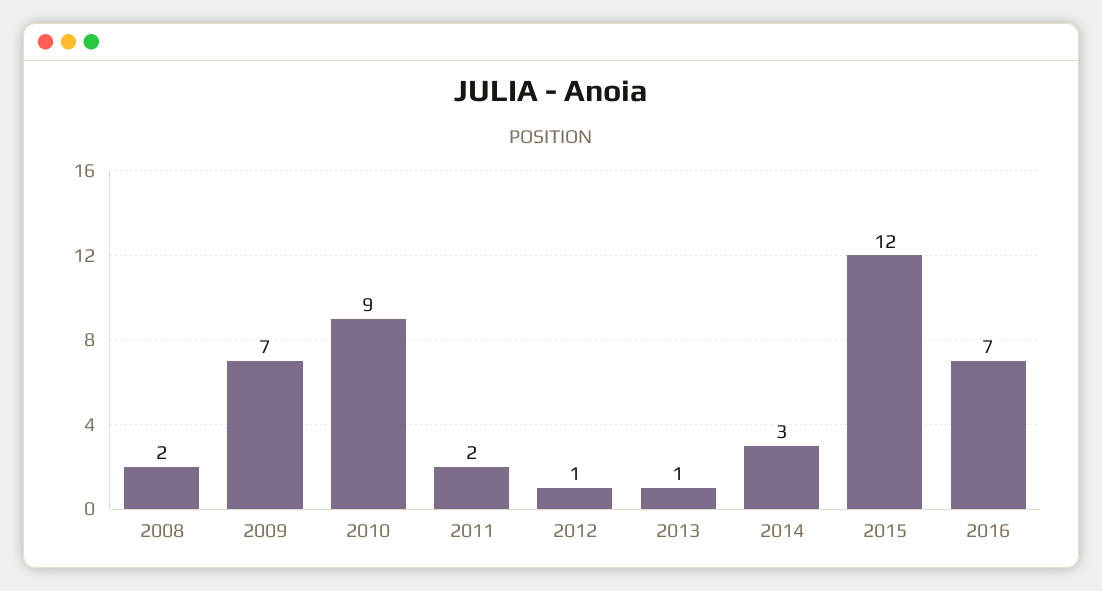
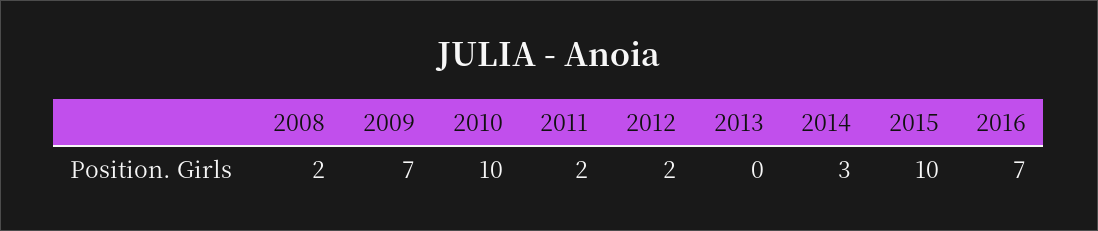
  {
    "2008": 2,
    "2009": 7,
-   "2010": 9,
+   "2010": 10,
    "2011": 2,
-   "2012": 1,
+   "2012": 2,
-   "2013": 1,
+   "2013": 0,
    "2014": 3,
-   "2015": 12,
+   "2015": 10,
    "2016": 7
  }

